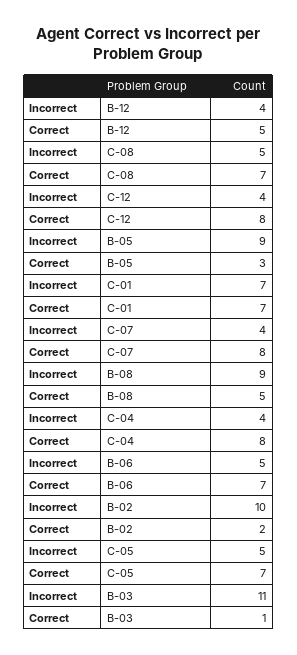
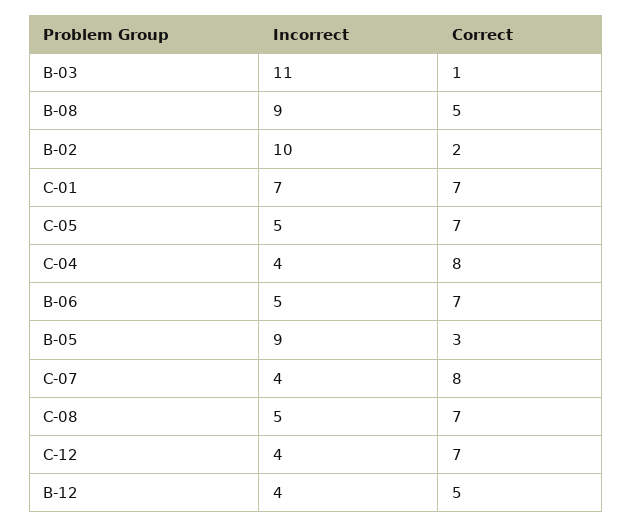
  {
    "Incorrect": {
      "B-12": 4,
      "C-08": 5,
      "C-12": 4,
      "B-05": 9,
      "C-01": 7,
      "C-07": 4,
      "B-08": 9,
      "C-04": 4,
      "B-06": 5,
      "B-02": 10,
      "C-05": 5,
      "B-03": 11
    },
    "Correct": {
      "B-12": 5,
      "C-08": 7,
-     "C-12": 8,
+     "C-12": 7,
      "B-05": 3,
      "C-01": 7,
      "C-07": 8,
      "B-08": 5,
      "C-04": 8,
      "B-06": 7,
      "B-02": 2,
      "C-05": 7,
      "B-03": 1
    }
  }

